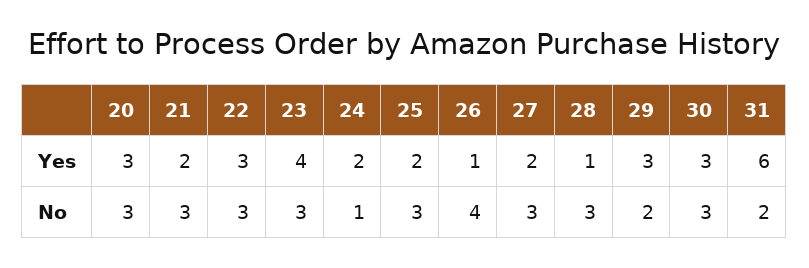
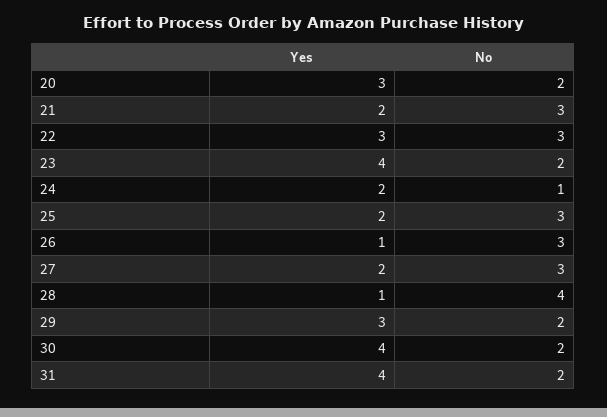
  {
    "20": {
      "Yes": 3,
-     "No": 3
+     "No": 2
    },
    "21": {
      "Yes": 2,
      "No": 3
    },
    "22": {
      "Yes": 3,
      "No": 3
    },
    "23": {
      "Yes": 4,
-     "No": 3
+     "No": 2
    },
    "24": {
      "Yes": 2,
      "No": 1
    },
    "25": {
      "Yes": 2,
      "No": 3
    },
    "26": {
      "Yes": 1,
-     "No": 4
+     "No": 3
    },
    "27": {
      "Yes": 2,
      "No": 3
    },
    "28": {
      "Yes": 1,
-     "No": 3
+     "No": 4
    },
    "29": {
      "Yes": 3,
      "No": 2
    },
    "30": {
-     "Yes": 3,
+     "Yes": 4,
-     "No": 3
+     "No": 2
    },
    "31": {
-     "Yes": 6,
+     "Yes": 4,
      "No": 2
    }
  }

